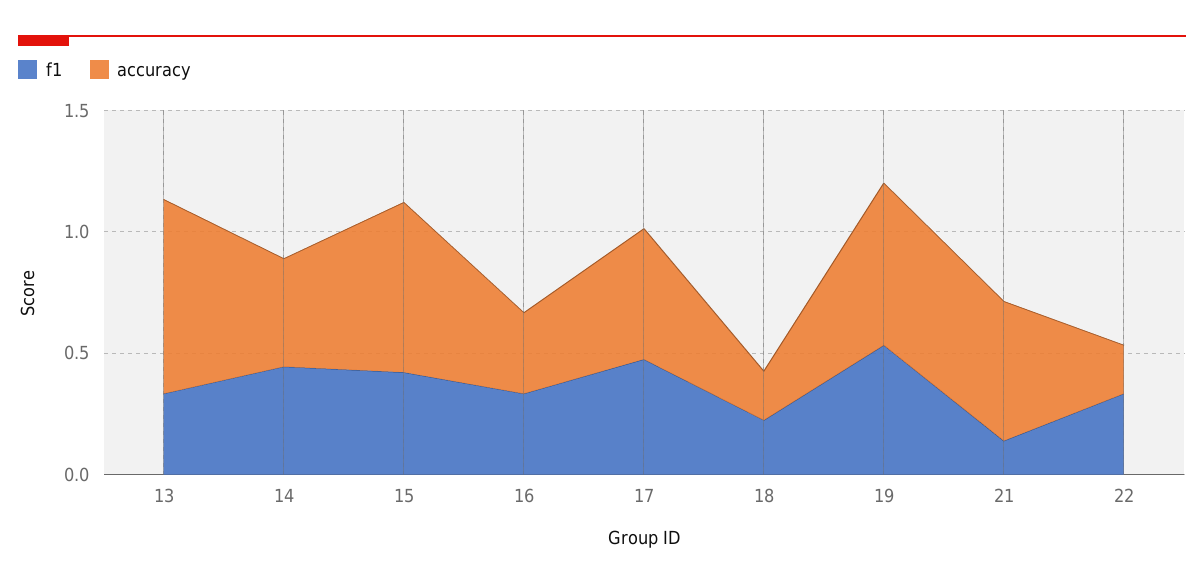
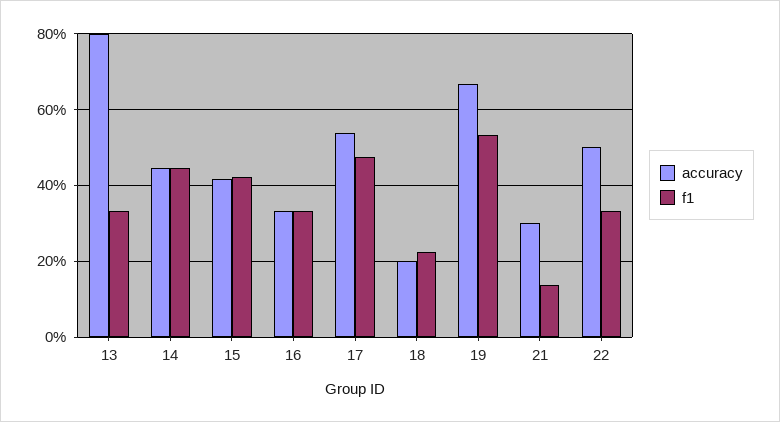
  {
    "f1": {
      "13": 0.34,
      "14": 0.44,
      "15": 0.42,
      "16": 0.34,
      "17": 0.48,
      "18": 0.22,
      "19": 0.54,
      "21": 0.14,
      "22": 0.34
    },
    "accuracy": {
      "13": 0.8,
      "14": 0.44,
-     "15": 0.7,
+     "15": 0.42,
      "16": 0.34,
      "17": 0.54,
      "18": 0.2,
      "19": 0.66,
-     "21": 0.6,
+     "21": 0.3,
-     "22": 0.2
+     "22": 0.5
    }
  }

